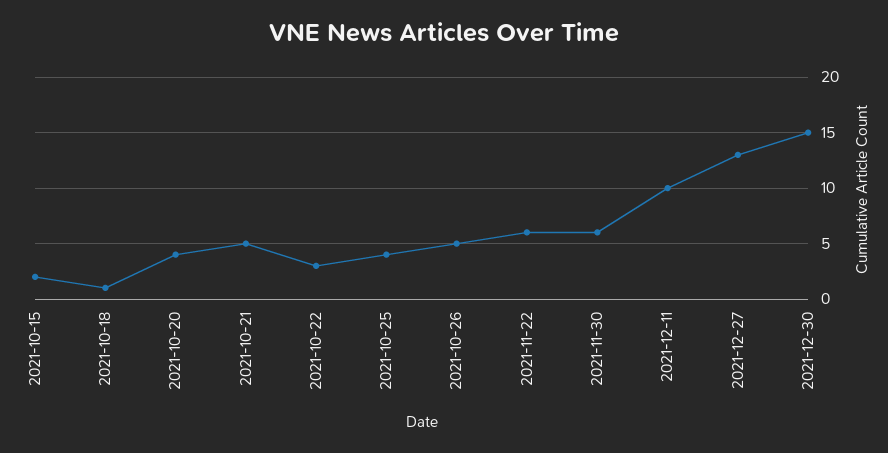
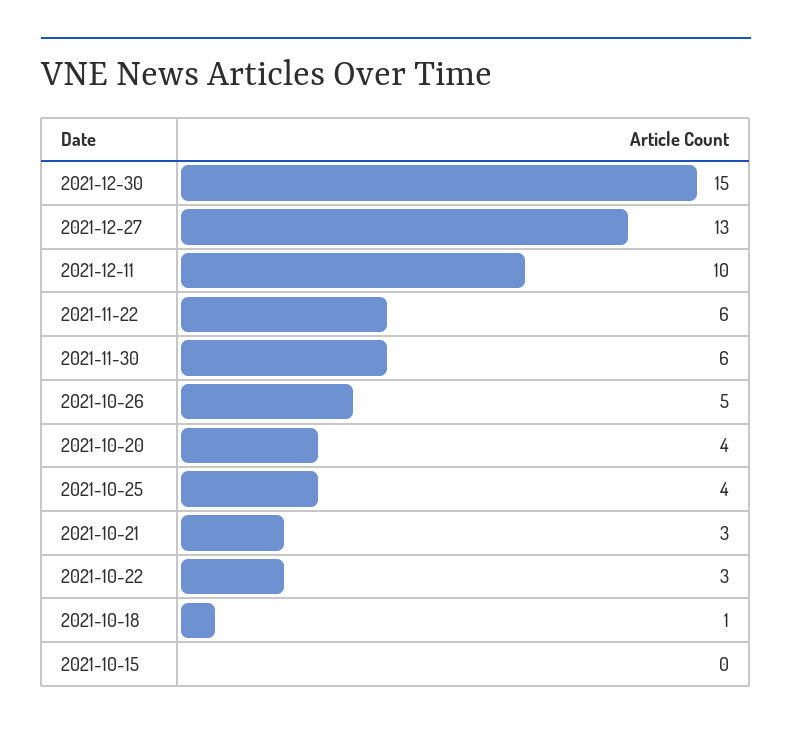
  {
-   "2021-10-15": 2,
+   "2021-10-15": 0,
    "2021-10-18": 1,
    "2021-10-20": 4,
-   "2021-10-21": 5,
+   "2021-10-21": 3,
    "2021-10-22": 3,
    "2021-10-25": 4,
    "2021-10-26": 5,
    "2021-11-22": 6,
    "2021-11-30": 6,
    "2021-12-11": 10,
    "2021-12-27": 13,
    "2021-12-30": 15
  }

